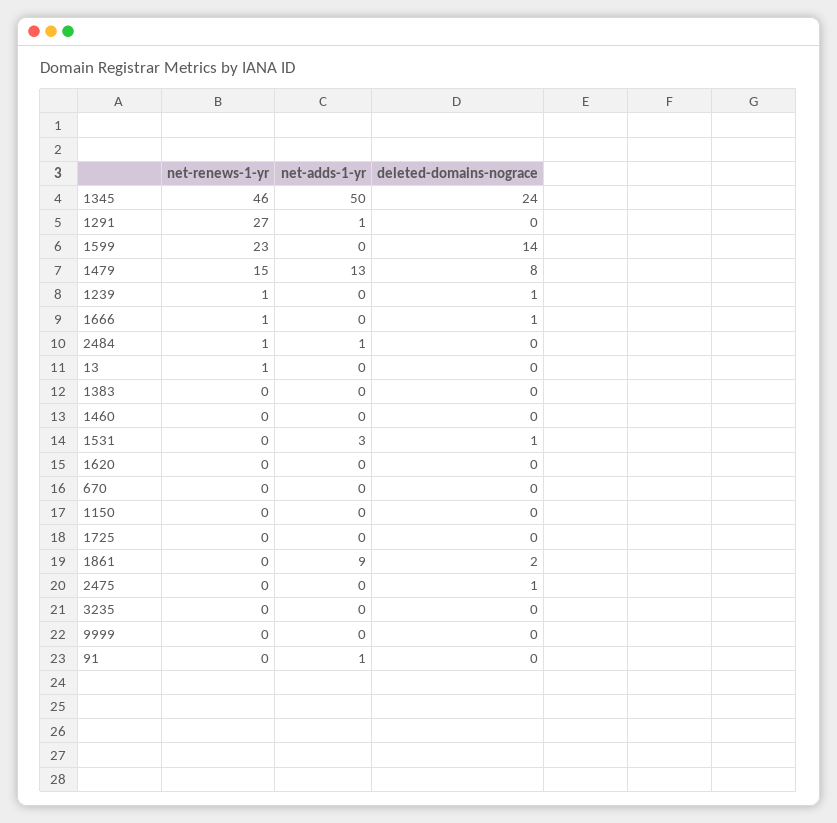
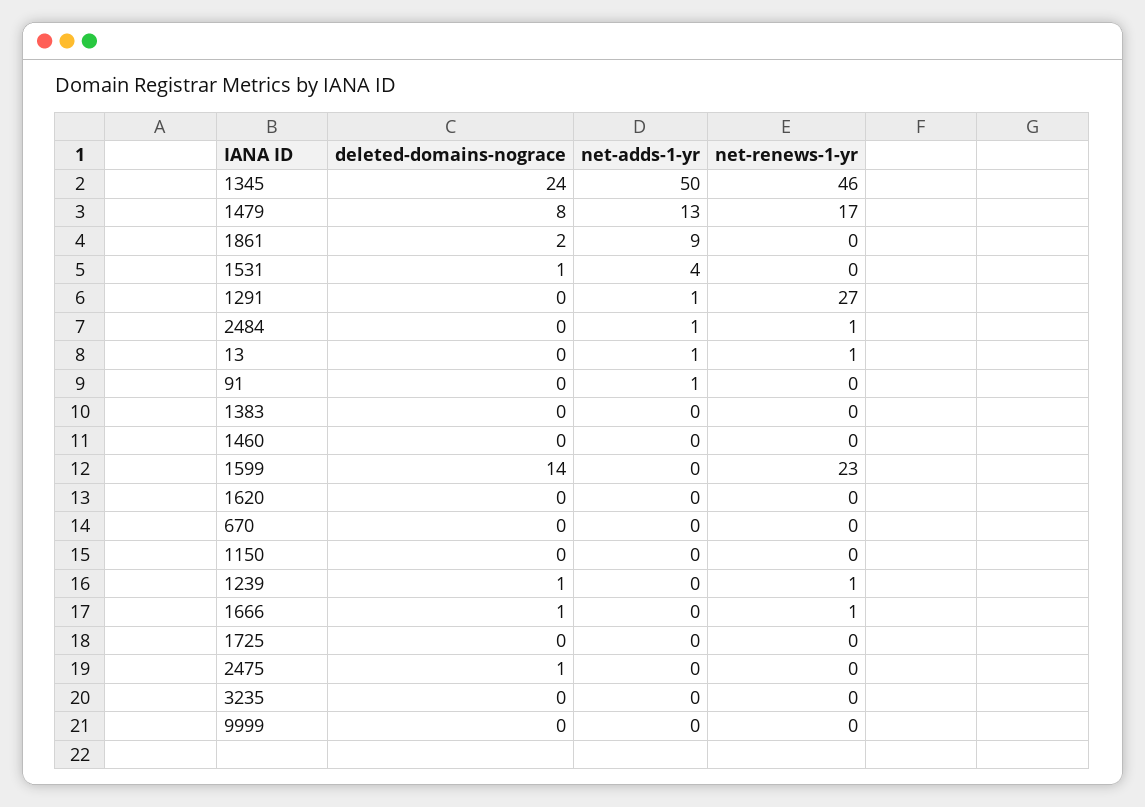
  {
    "net-renews-1-yr": {
      "1345": 46,
      "1291": 27,
      "1599": 23,
-     "1479": 15,
+     "1479": 17,
      "1239": 1,
      "1666": 1,
      "2484": 1,
      "13": 1,
      "1383": 0,
      "1460": 0,
      "1531": 0,
      "1620": 0,
      "670": 0,
      "1150": 0,
      "1725": 0,
      "1861": 0,
      "2475": 0,
      "3235": 0,
      "9999": 0,
      "91": 0
    },
    "net-adds-1-yr": {
      "1345": 50,
      "1291": 1,
      "1599": 0,
      "1479": 13,
      "1239": 0,
      "1666": 0,
      "2484": 1,
-     "13": 0,
+     "13": 1,
      "1383": 0,
      "1460": 0,
-     "1531": 3,
+     "1531": 4,
      "1620": 0,
      "670": 0,
      "1150": 0,
      "1725": 0,
      "1861": 9,
      "2475": 0,
      "3235": 0,
      "9999": 0,
      "91": 1
    },
    "deleted-domains-nograce": {
      "1345": 24,
      "1291": 0,
      "1599": 14,
      "1479": 8,
      "1239": 1,
      "1666": 1,
      "2484": 0,
      "13": 0,
      "1383": 0,
      "1460": 0,
      "1531": 1,
      "1620": 0,
      "670": 0,
      "1150": 0,
      "1725": 0,
      "1861": 2,
      "2475": 1,
      "3235": 0,
      "9999": 0,
      "91": 0
    }
  }

